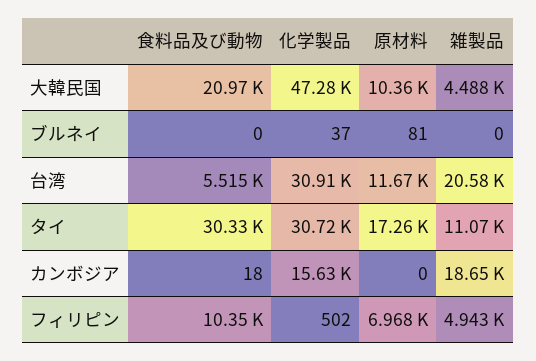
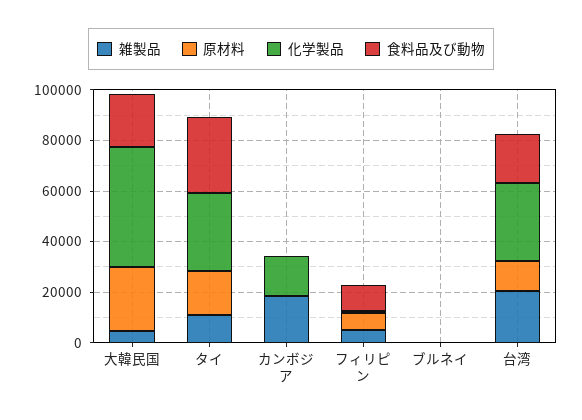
  {
    "食料品及び動物": {
      "大韓民国": 20970,
      "ブルネイ": 0,
-     "台湾": 5515,
+     "台湾": 20000,
      "タイ": 30330,
      "カンボジア": 18,
      "フィリピン": 10350
    },
    "化学製品": {
      "大韓民国": 47280,
      "ブルネイ": 37,
      "台湾": 30910,
      "タイ": 30720,
      "カンボジア": 15630,
      "フィリピン": 502
    },
    "原材料": {
-     "大韓民国": 10360,
+     "大韓民国": 25000,
      "ブルネイ": 81,
      "台湾": 11670,
      "タイ": 17260,
      "カンボジア": 0,
      "フィリピン": 6968
    },
    "雑製品": {
      "大韓民国": 4488,
      "ブルネイ": 0,
      "台湾": 20580,
      "タイ": 11070,
      "カンボジア": 18650,
      "フィリピン": 4943
    }
  }

